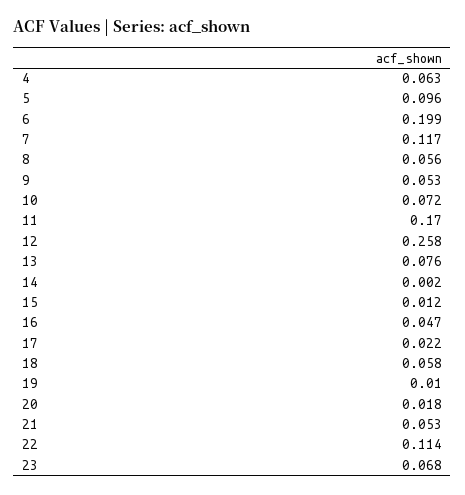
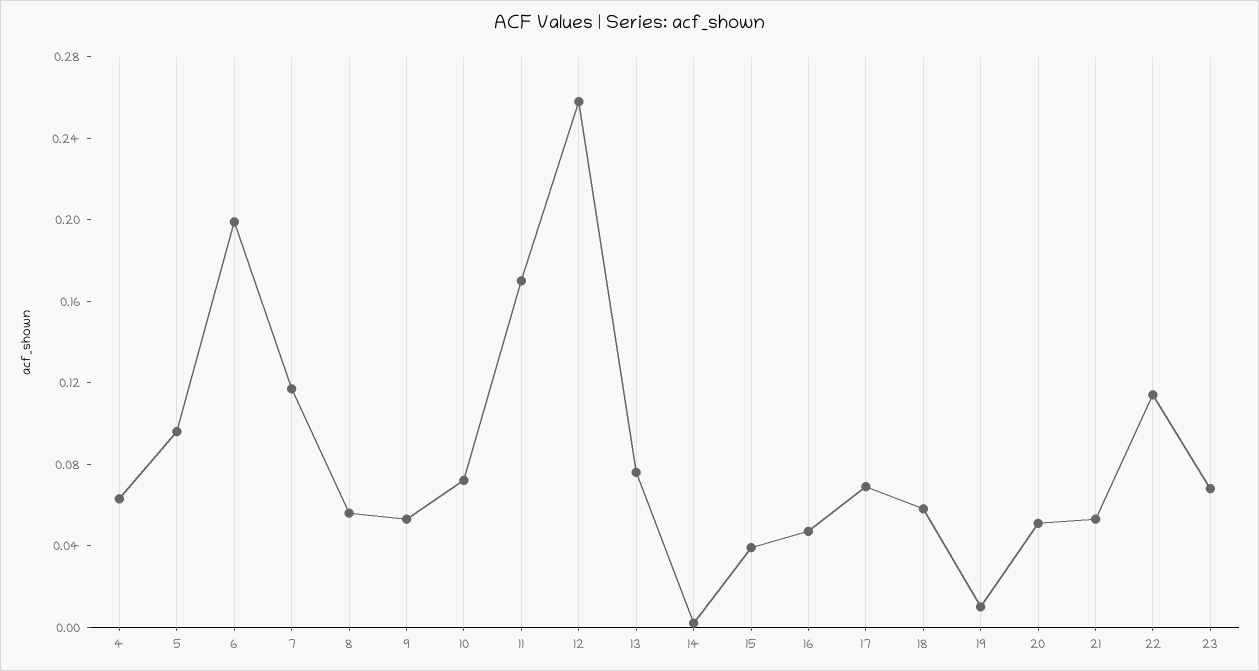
  {
    "4": 0.063,
    "5": 0.096,
    "6": 0.199,
    "7": 0.117,
    "8": 0.056,
    "9": 0.053,
    "10": 0.072,
    "11": 0.17,
    "12": 0.258,
    "13": 0.076,
    "14": 0.002,
-   "15": 0.012,
+   "15": 0.04,
    "16": 0.047,
-   "17": 0.022,
+   "17": 0.07,
    "18": 0.058,
    "19": 0.01,
-   "20": 0.018,
+   "20": 0.05,
    "21": 0.053,
    "22": 0.114,
    "23": 0.068
  }

